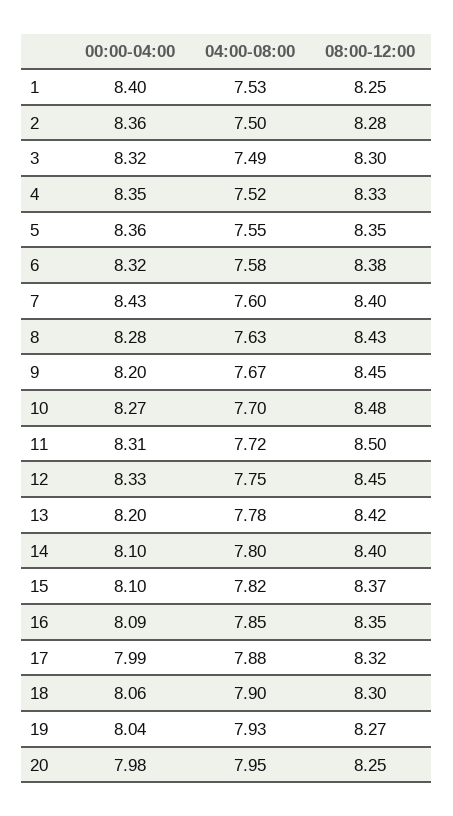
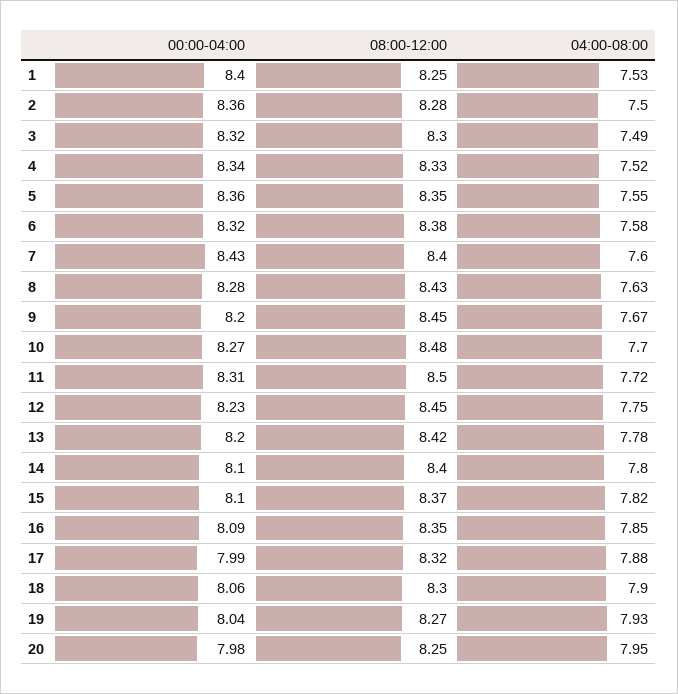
  {
    "00:00-04:00": {
      "1": 8.4,
      "2": 8.36,
      "3": 8.32,
-     "4": 8.35,
+     "4": 8.34,
      "5": 8.36,
      "6": 8.32,
      "7": 8.43,
      "8": 8.28,
      "9": 8.2,
      "10": 8.27,
      "11": 8.31,
-     "12": 8.33,
+     "12": 8.23,
      "13": 8.2,
      "14": 8.1,
      "15": 8.1,
      "16": 8.09,
      "17": 7.99,
      "18": 8.06,
      "19": 8.04,
      "20": 7.98
    },
    "04:00-08:00": {
      "1": 7.53,
      "2": 7.5,
      "3": 7.49,
      "4": 7.52,
      "5": 7.55,
      "6": 7.58,
      "7": 7.6,
      "8": 7.63,
      "9": 7.67,
      "10": 7.7,
      "11": 7.72,
      "12": 7.75,
      "13": 7.78,
      "14": 7.8,
      "15": 7.82,
      "16": 7.85,
      "17": 7.88,
      "18": 7.9,
      "19": 7.93,
      "20": 7.95
    },
    "08:00-12:00": {
      "1": 8.25,
      "2": 8.28,
      "3": 8.3,
      "4": 8.33,
      "5": 8.35,
      "6": 8.38,
      "7": 8.4,
      "8": 8.43,
      "9": 8.45,
      "10": 8.48,
      "11": 8.5,
      "12": 8.45,
      "13": 8.42,
      "14": 8.4,
      "15": 8.37,
      "16": 8.35,
      "17": 8.32,
      "18": 8.3,
      "19": 8.27,
      "20": 8.25
    }
  }

